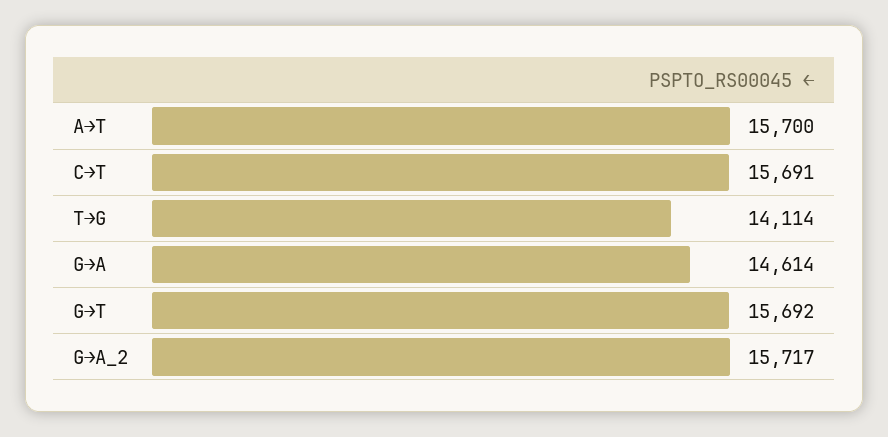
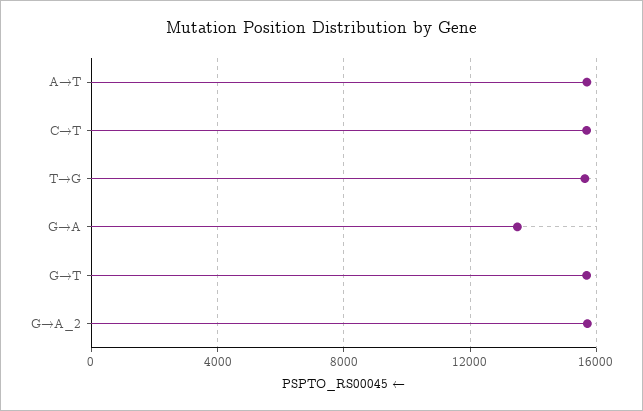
  {
    "A→T": 15700,
    "C→T": 15691,
-   "T→G": 14114,
+   "T→G": 15500,
-   "G→A": 14614,
+   "G→A": 13500,
    "G→T": 15692,
    "G→A_2": 15717
  }

